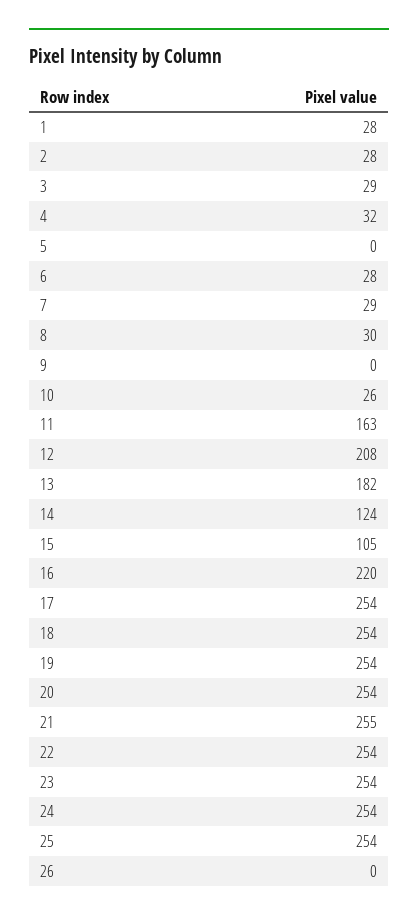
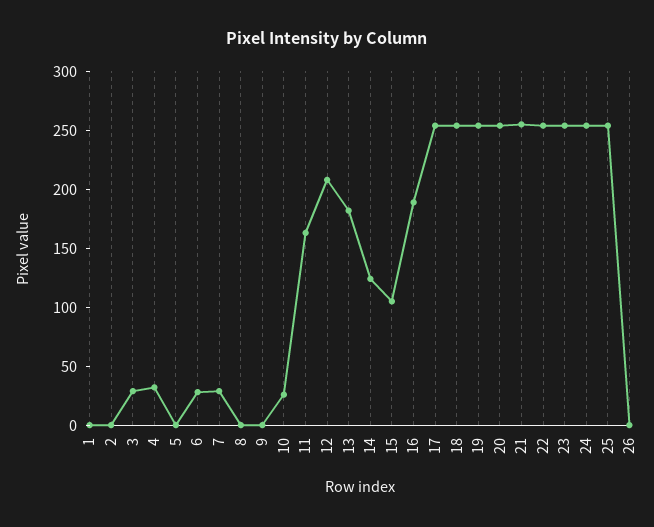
  {
-   "1": 28,
+   "1": 0,
-   "2": 28,
+   "2": 0,
    "3": 29,
    "4": 32,
    "5": 0,
    "6": 28,
    "7": 29,
-   "8": 30,
+   "8": 0,
    "9": 0,
    "10": 26,
    "11": 163,
    "12": 208,
    "13": 182,
    "14": 124,
    "15": 105,
-   "16": 220,
+   "16": 190,
    "17": 254,
    "18": 254,
    "19": 254,
    "20": 254,
    "21": 255,
    "22": 254,
    "23": 254,
    "24": 254,
    "25": 254,
    "26": 0
  }

